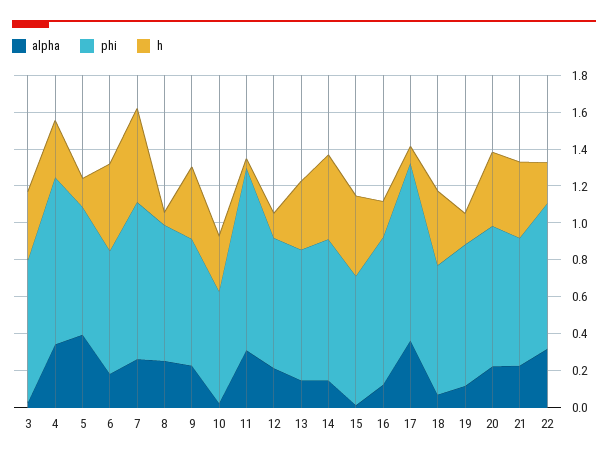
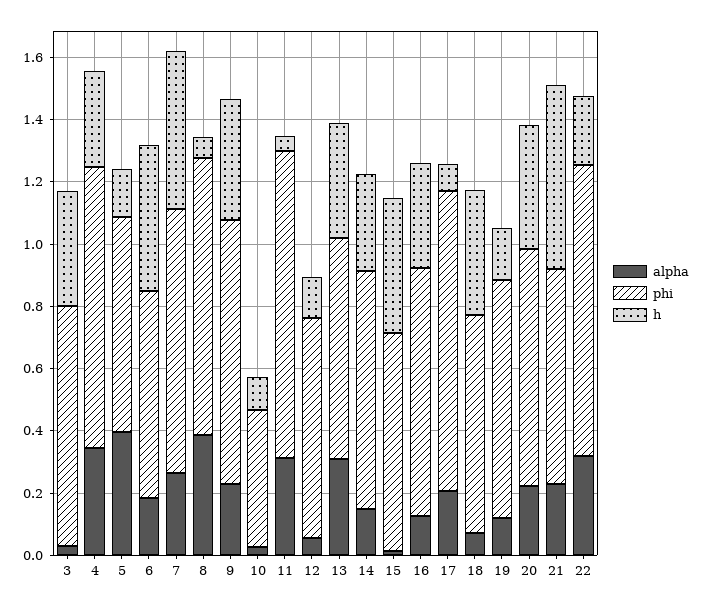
  {
    "alpha": {
      "3": 0.05,
      "4": 0.35,
      "5": 0.4,
      "6": 0.2,
      "7": 0.25,
-     "8": 0.25,
+     "8": 0.4,
      "9": 0.25,
      "10": 0.05,
      "11": 0.3,
-     "12": 0.2,
+     "12": 0.05,
-     "13": 0.15,
+     "13": 0.3,
      "14": 0.15,
      "15": 0,
      "16": 0.15,
-     "17": 0.35,
+     "17": 0.2,
      "18": 0.05,
      "19": 0.1,
      "20": 0.2,
      "21": 0.25,
      "22": 0.3
    },
    "phi": {
      "3": 0.75,
      "4": 0.9,
      "5": 0.7,
      "6": 0.65,
      "7": 0.85,
-     "8": 0.75,
+     "8": 0.9,
-     "9": 0.7,
+     "9": 0.85,
-     "10": 0.6,
+     "10": 0.45,
      "11": 1,
      "12": 0.7,
      "13": 0.7,
      "14": 0.75,
      "15": 0.7,
      "16": 0.8,
      "17": 0.95,
      "18": 0.7,
      "19": 0.75,
      "20": 0.75,
      "21": 0.7,
-     "22": 0.8
+     "22": 0.95
    },
    "h": {
      "3": 0.35,
      "4": 0.3,
      "5": 0.15,
      "6": 0.45,
      "7": 0.5,
      "8": 0.05,
      "9": 0.4,
-     "10": 0.3,
+     "10": 0.1,
      "11": 0.05,
      "12": 0.15,
      "13": 0.35,
-     "14": 0.45,
+     "14": 0.3,
      "15": 0.45,
-     "16": 0.2,
+     "16": 0.35,
      "17": 0.1,
      "18": 0.4,
      "19": 0.15,
      "20": 0.4,
-     "21": 0.4,
+     "21": 0.6,
      "22": 0.2
    }
  }

